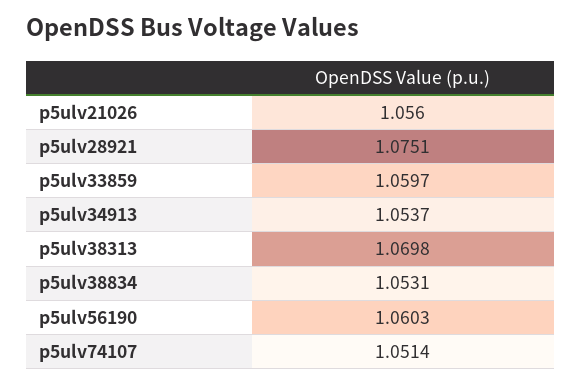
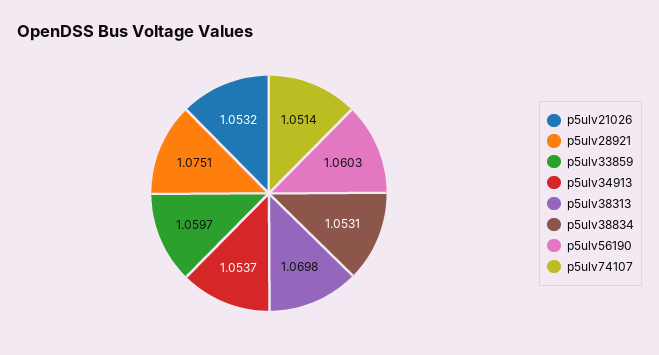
  {
-   "p5ulv21026": 1.056,
+   "p5ulv21026": 1.0532,
    "p5ulv28921": 1.0751,
    "p5ulv33859": 1.0597,
    "p5ulv34913": 1.0537,
    "p5ulv38313": 1.0698,
    "p5ulv38834": 1.0531,
    "p5ulv56190": 1.0603,
    "p5ulv74107": 1.0514
  }

